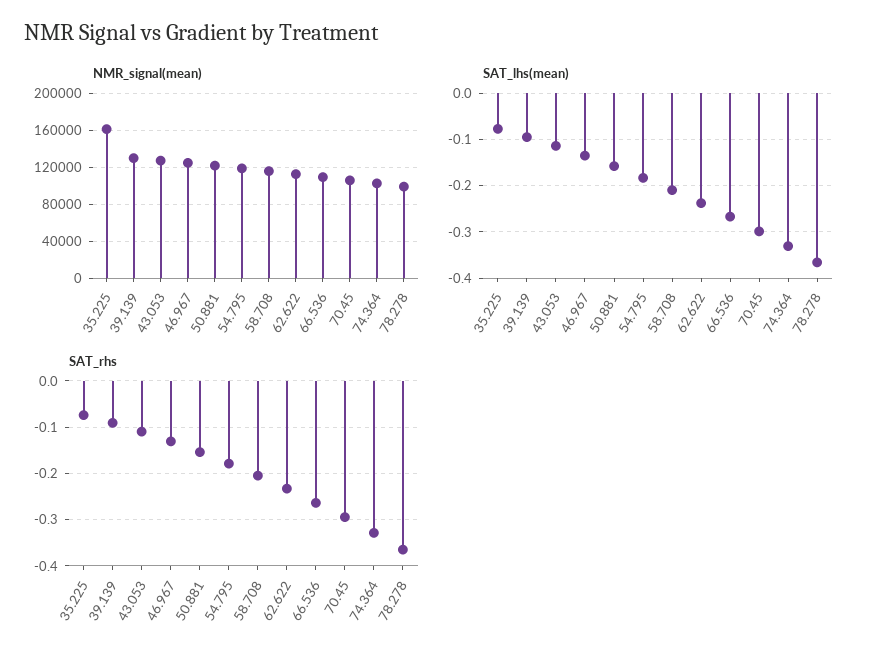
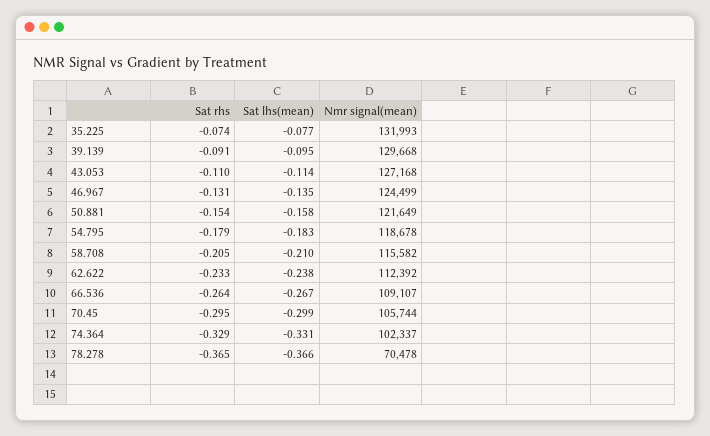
  {
    "NMR_signal(mean)": {
-     "35.225": 160000,
+     "35.225": 131993,
      "39.139": 129668,
      "43.053": 127168,
      "46.967": 124499,
      "50.881": 121649,
      "54.795": 118678,
      "58.708": 115582,
      "62.622": 112392,
      "66.536": 109107,
      "70.45": 105744,
      "74.364": 102337,
-     "78.278": 100000
+     "78.278": 70478
    },
    "SAT_lhs(mean)": {
      "35.225": -0.077,
      "39.139": -0.095,
      "43.053": -0.114,
      "46.967": -0.135,
      "50.881": -0.158,
      "54.795": -0.183,
      "58.708": -0.21,
      "62.622": -0.238,
      "66.536": -0.267,
      "70.45": -0.299,
      "74.364": -0.331,
      "78.278": -0.366
    },
    "SAT_rhs": {
      "35.225": -0.074,
      "39.139": -0.091,
      "43.053": -0.11,
      "46.967": -0.131,
      "50.881": -0.154,
      "54.795": -0.179,
      "58.708": -0.205,
      "62.622": -0.233,
      "66.536": -0.264,
      "70.45": -0.295,
      "74.364": -0.329,
      "78.278": -0.365
    }
  }

